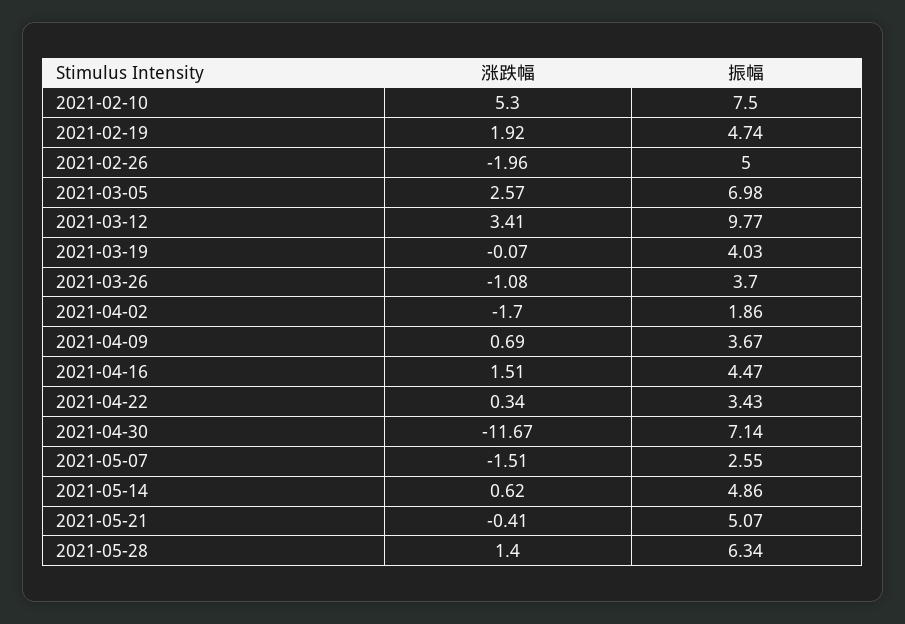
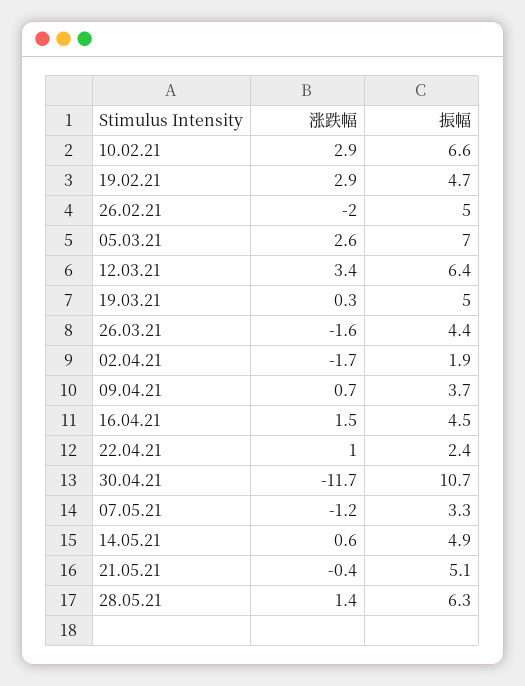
  {
    "涨跌幅": {
-     "2021-02-10": 5.3,
+     "2021-02-10": 2.9,
-     "2021-02-19": 1.92,
+     "2021-02-19": 2.9,
      "2021-02-26": -1.96,
      "2021-03-05": 2.57,
      "2021-03-12": 3.41,
-     "2021-03-19": -0.07,
+     "2021-03-19": 0.3,
-     "2021-03-26": -1.08,
+     "2021-03-26": -1.6,
      "2021-04-02": -1.7,
      "2021-04-09": 0.69,
      "2021-04-16": 1.51,
-     "2021-04-22": 0.34,
+     "2021-04-22": 1,
      "2021-04-30": -11.67,
-     "2021-05-07": -1.51,
+     "2021-05-07": -1.2,
      "2021-05-14": 0.62,
      "2021-05-21": -0.41,
      "2021-05-28": 1.4
    },
    "振幅": {
-     "2021-02-10": 7.5,
+     "2021-02-10": 6.6,
      "2021-02-19": 4.74,
      "2021-02-26": 5,
      "2021-03-05": 6.98,
-     "2021-03-12": 9.77,
+     "2021-03-12": 6.4,
-     "2021-03-19": 4.03,
+     "2021-03-19": 5,
-     "2021-03-26": 3.7,
+     "2021-03-26": 4.4,
      "2021-04-02": 1.86,
      "2021-04-09": 3.67,
      "2021-04-16": 4.47,
-     "2021-04-22": 3.43,
+     "2021-04-22": 2.4,
-     "2021-04-30": 7.14,
+     "2021-04-30": 10.7,
-     "2021-05-07": 2.55,
+     "2021-05-07": 3.3,
      "2021-05-14": 4.86,
      "2021-05-21": 5.07,
      "2021-05-28": 6.34
    }
  }

